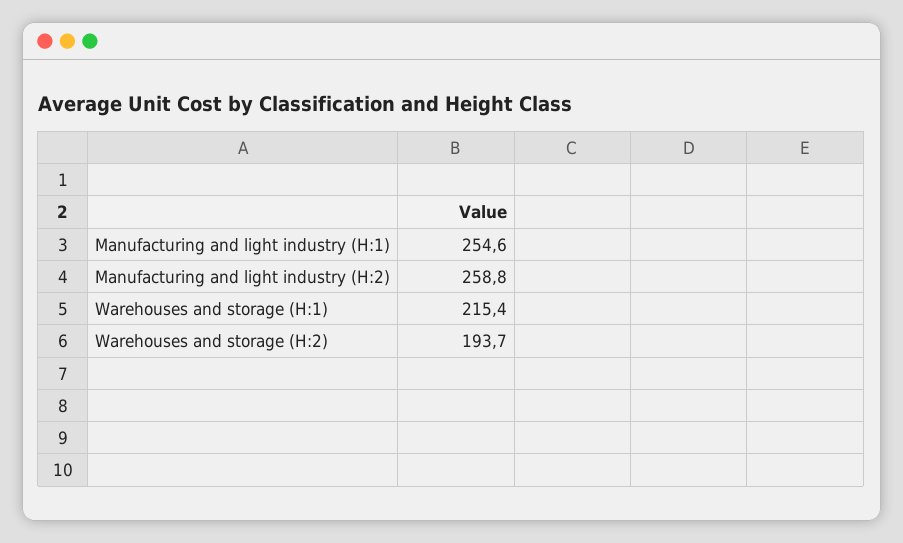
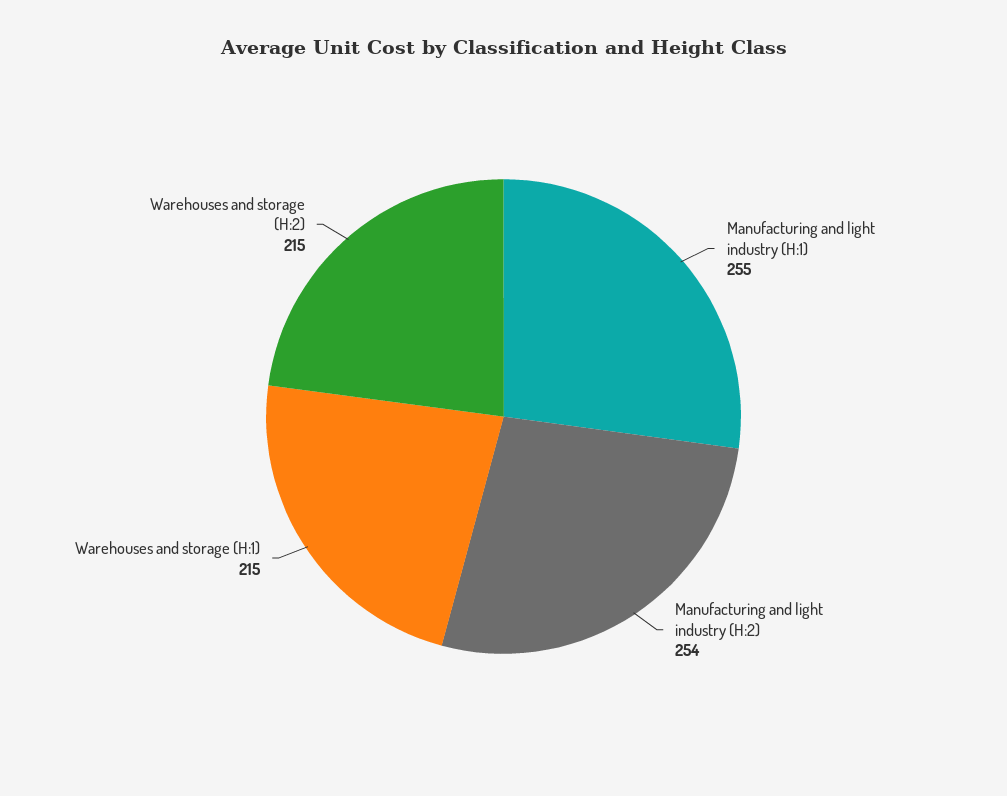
  {
    "Manufacturing and light industry (H:1)": 254.6,
-   "Manufacturing and light industry (H:2)": 258.8,
+   "Manufacturing and light industry (H:2)": 254,
    "Warehouses and storage (H:1)": 215.4,
-   "Warehouses and storage (H:2)": 193.7
+   "Warehouses and storage (H:2)": 215
  }

